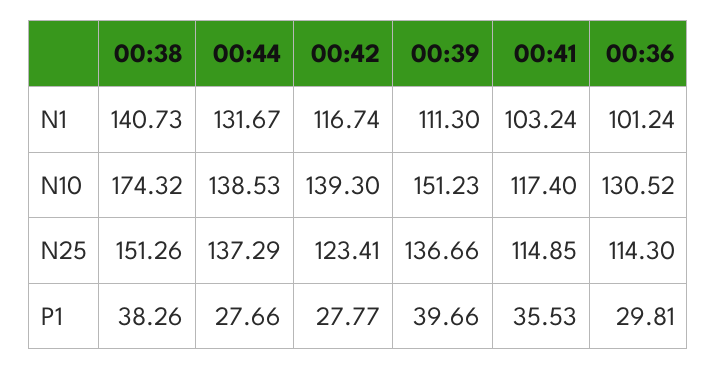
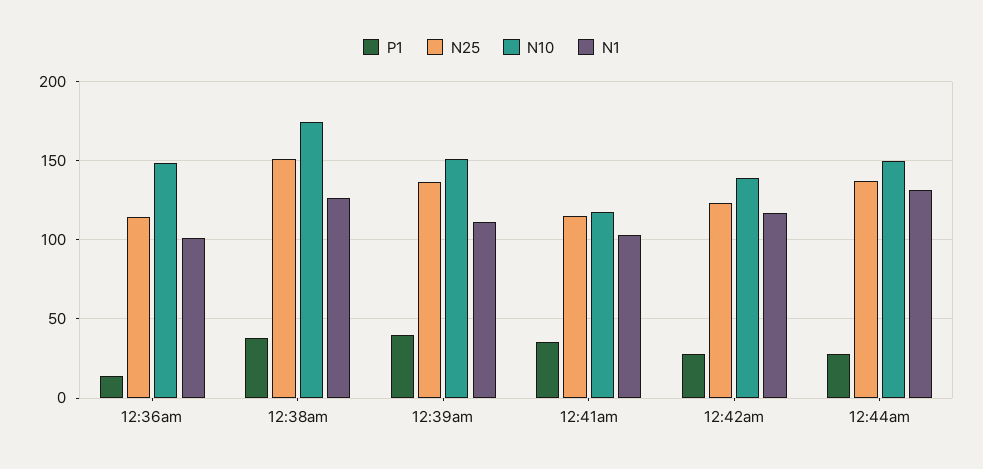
  {
    "N1": {
-     "00:38": 140.73,
+     "00:38": 125,
      "00:44": 131.67,
      "00:42": 116.74,
      "00:39": 111.3,
      "00:41": 103.24,
      "00:36": 101.24
    },
    "N10": {
      "00:38": 174.32,
-     "00:44": 138.53,
+     "00:44": 150,
      "00:42": 139.3,
      "00:39": 151.23,
      "00:41": 117.4,
-     "00:36": 130.52
+     "00:36": 150
    },
    "N25": {
      "00:38": 151.26,
      "00:44": 137.29,
      "00:42": 123.41,
      "00:39": 136.66,
      "00:41": 114.85,
      "00:36": 114.3
    },
    "P1": {
      "00:38": 38.26,
      "00:44": 27.66,
      "00:42": 27.77,
      "00:39": 39.66,
      "00:41": 35.53,
-     "00:36": 29.81
+     "00:36": 15
    }
  }

